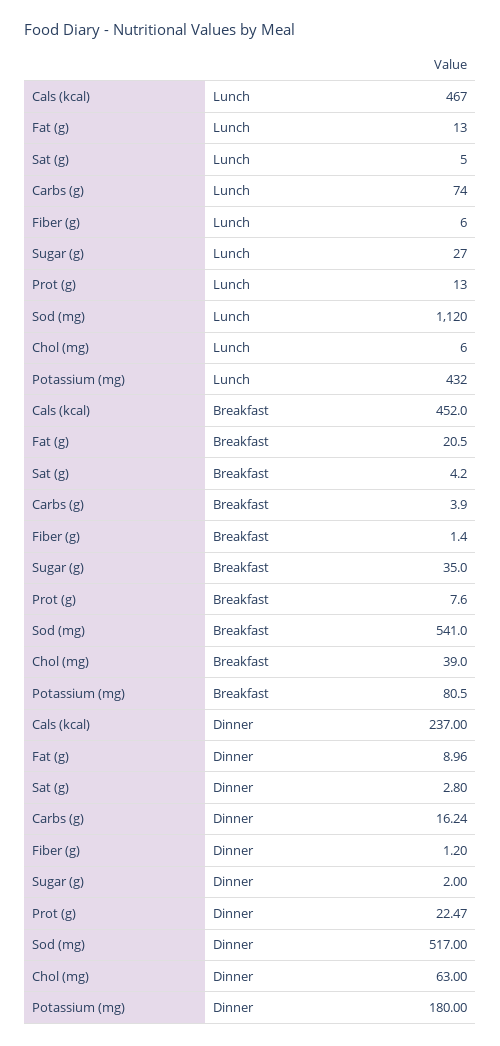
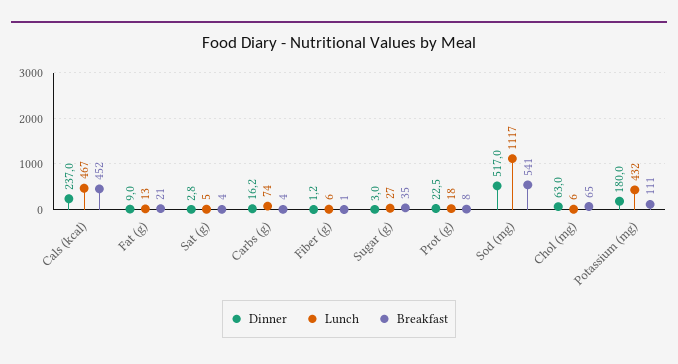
  {
    "Lunch": {
      "Cals (kcal)": 467,
      "Fat (g)": 13,
      "Sat (g)": 5,
      "Carbs (g)": 74,
      "Fiber (g)": 6,
      "Sugar (g)": 27,
-     "Prot (g)": 13,
+     "Prot (g)": 18,
-     "Sod (mg)": 1120,
+     "Sod (mg)": 1117,
      "Chol (mg)": 6,
      "Potassium (mg)": 432
    },
    "Breakfast": {
      "Cals (kcal)": 452,
      "Fat (g)": 20.5,
      "Sat (g)": 4.2,
      "Carbs (g)": 3.9,
      "Fiber (g)": 1.4,
      "Sugar (g)": 35,
      "Prot (g)": 7.6,
      "Sod (mg)": 541,
-     "Chol (mg)": 39,
+     "Chol (mg)": 65,
-     "Potassium (mg)": 80.5
+     "Potassium (mg)": 111
    },
    "Dinner": {
      "Cals (kcal)": 237,
      "Fat (g)": 8.96,
      "Sat (g)": 2.8,
      "Carbs (g)": 16.24,
      "Fiber (g)": 1.2,
-     "Sugar (g)": 2,
+     "Sugar (g)": 3,
      "Prot (g)": 22.47,
      "Sod (mg)": 517,
      "Chol (mg)": 63,
      "Potassium (mg)": 180
    }
  }

